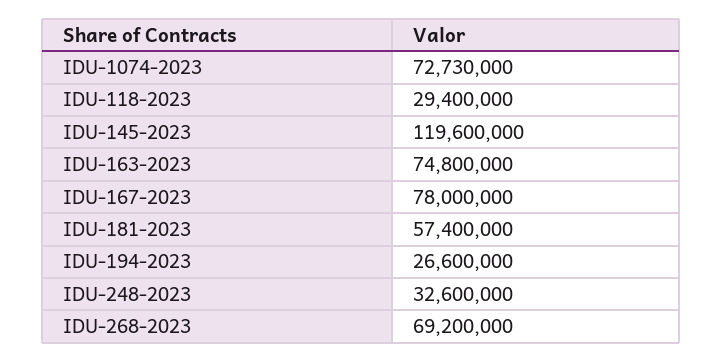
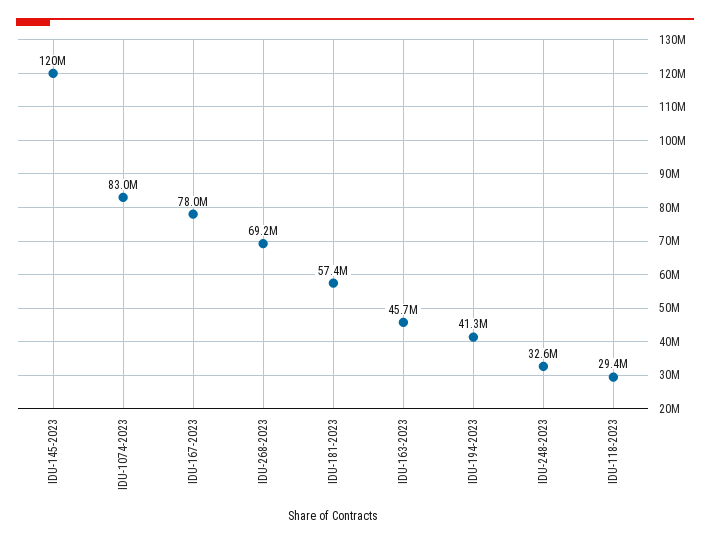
  {
-   "IDU-1074-2023": 72730000,
+   "IDU-1074-2023": 83000000,
    "IDU-118-2023": 29400000,
    "IDU-145-2023": 119600000,
-   "IDU-163-2023": 74800000,
+   "IDU-163-2023": 45700000,
    "IDU-167-2023": 78000000,
    "IDU-181-2023": 57400000,
-   "IDU-194-2023": 26600000,
+   "IDU-194-2023": 41300000,
    "IDU-248-2023": 32600000,
    "IDU-268-2023": 69200000
  }

